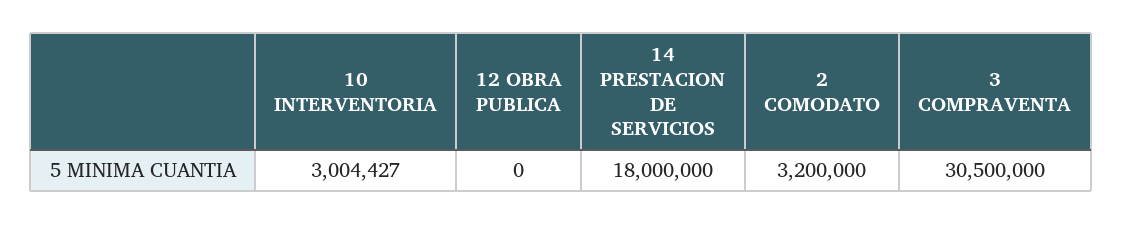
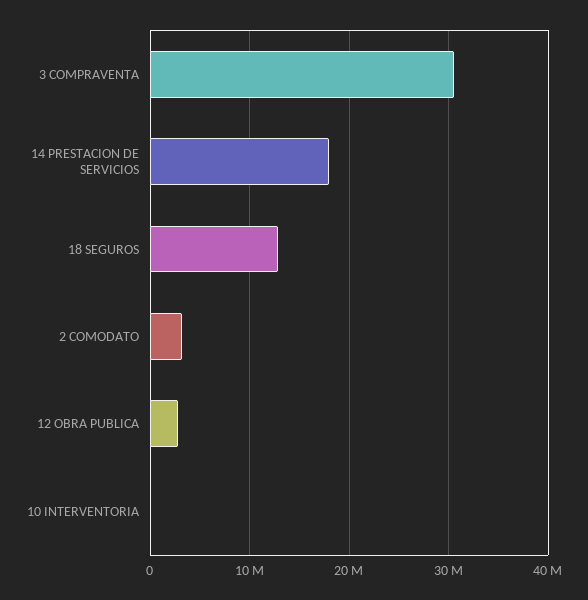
  {
-   "10 INTERVENTORIA": 3004427,
+   "10 INTERVENTORIA": 0,
-   "12 OBRA PUBLICA": 0,
+   "12 OBRA PUBLICA": 3000000,
    "14 PRESTACION DE SERVICIOS": 18000000,
    "2 COMODATO": 3200000,
-   "3 COMPRAVENTA": 30500000
+   "3 COMPRAVENTA": 30500000,
+   "18 SEGUROS": 13000000
  }

